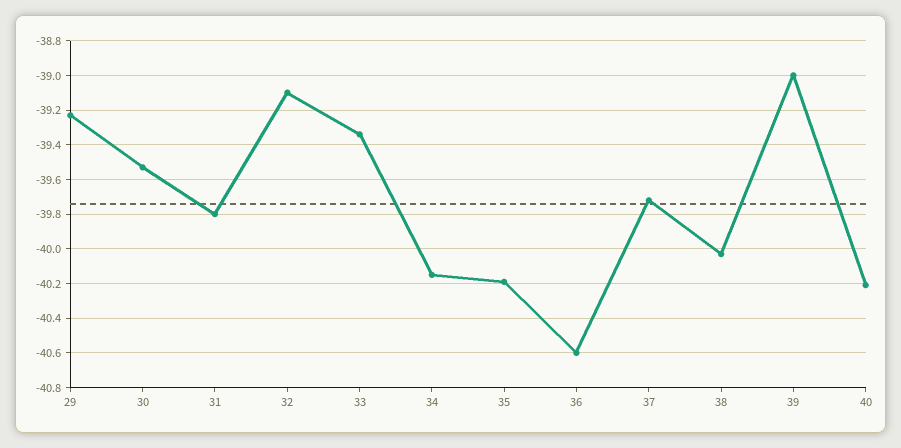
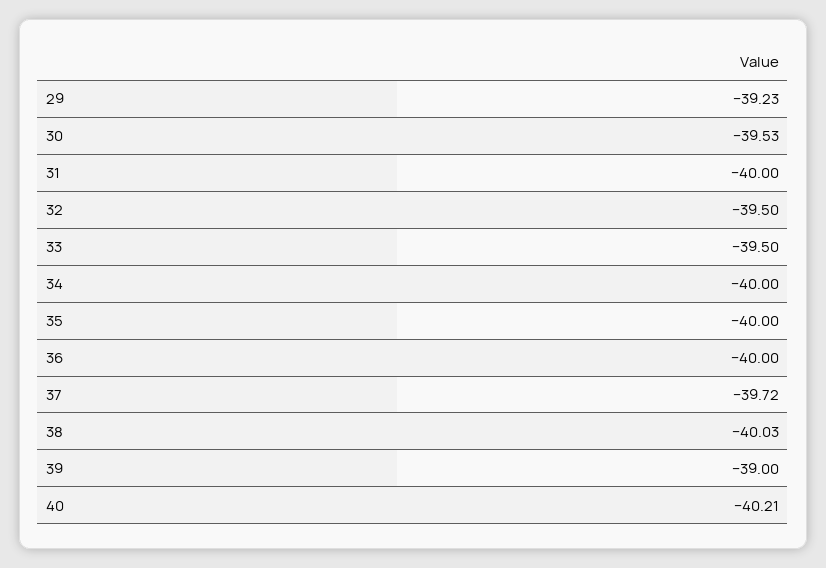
  {
    "29": -39.23,
    "30": -39.53,
-   "31": -39.8,
+   "31": -40,
-   "32": -39.1,
+   "32": -39.5,
-   "33": -39.35,
+   "33": -39.5,
-   "34": -40.15,
+   "34": -40,
-   "35": -40.2,
+   "35": -40,
-   "36": -40.6,
+   "36": -40,
    "37": -39.72,
    "38": -40.03,
    "39": -39,
    "40": -40.21
  }

